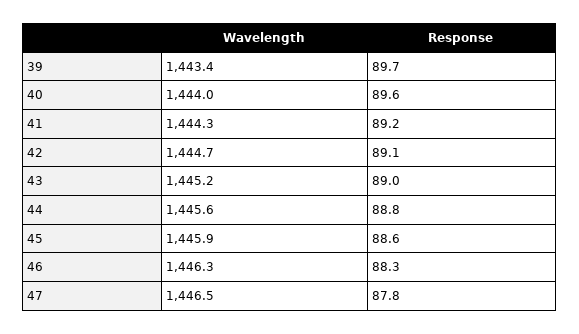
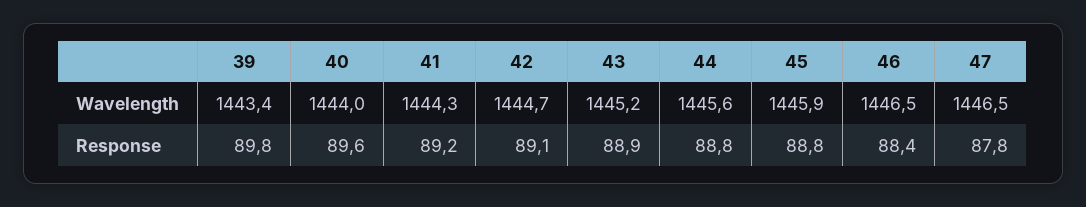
  {
    "Wavelength": {
      "39": 1443.4,
      "40": 1444,
      "41": 1444.3,
      "42": 1444.7,
      "43": 1445.2,
      "44": 1445.6,
      "45": 1445.9,
-     "46": 1446.3,
+     "46": 1446.5,
      "47": 1446.5
    },
    "Response": {
-     "39": 89.7,
+     "39": 89.8,
      "40": 89.6,
      "41": 89.2,
      "42": 89.1,
-     "43": 89,
+     "43": 88.9,
      "44": 88.8,
-     "45": 88.6,
+     "45": 88.8,
-     "46": 88.3,
+     "46": 88.4,
      "47": 87.8
    }
  }

